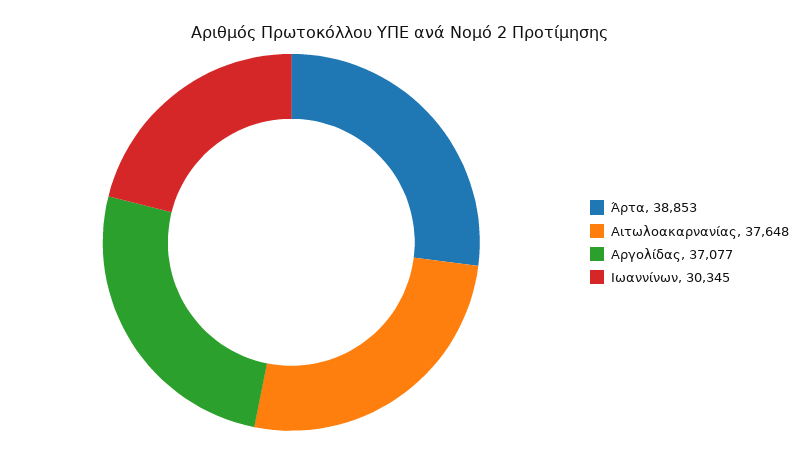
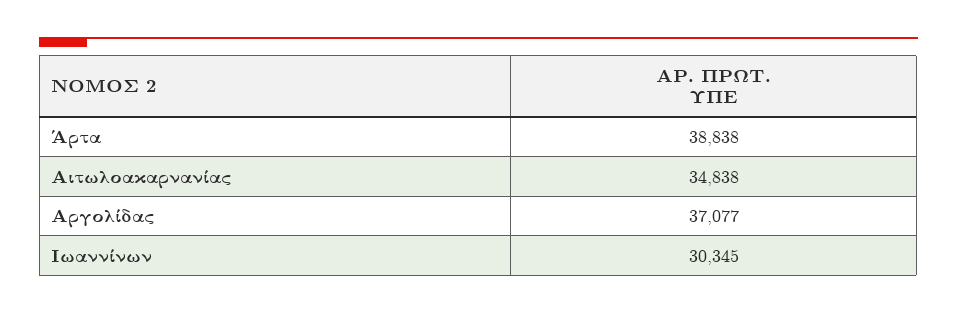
  {
-   "Άρτα": 38853,
+   "Άρτα": 38838,
-   "Αιτωλοακαρνανίας": 37648,
+   "Αιτωλοακαρνανίας": 34838,
    "Αργολίδας": 37077,
    "Ιωαννίνων": 30345
  }

